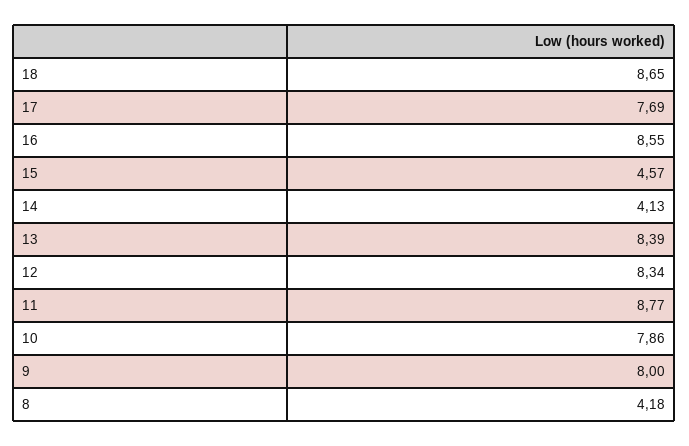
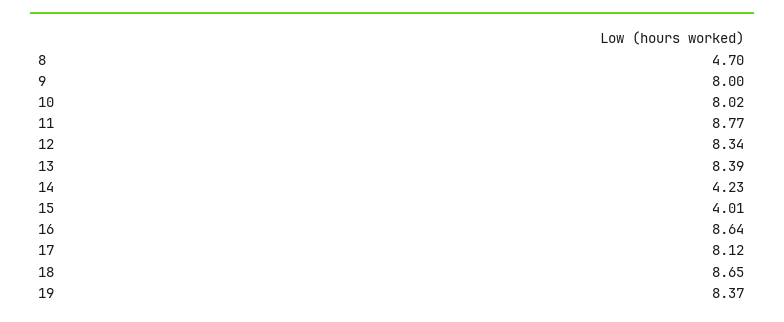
  {
    "18": 8.65,
-   "17": 7.69,
+   "17": 8.12,
-   "16": 8.55,
+   "16": 8.64,
-   "15": 4.57,
+   "15": 4.01,
-   "14": 4.13,
+   "14": 4.23,
    "13": 8.39,
    "12": 8.34,
    "11": 8.77,
-   "10": 7.86,
+   "10": 8.02,
    "9": 8,
-   "8": 4.18
+   "8": 4.7,
+   "19": 8.37
  }

